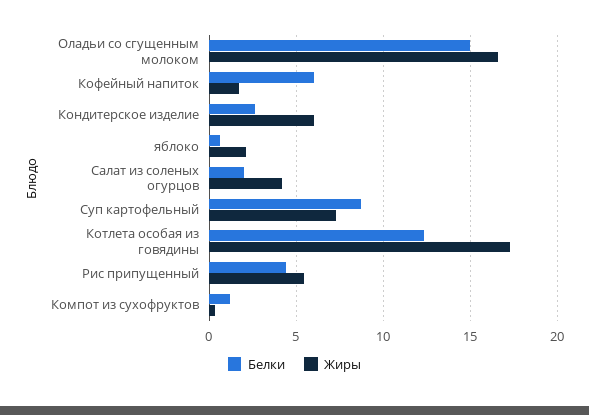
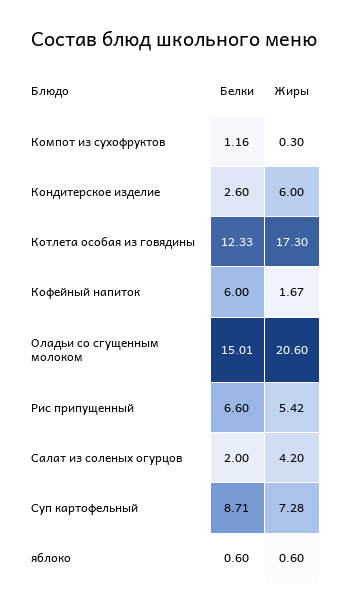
  {
    "Белки": {
      "Оладьи со сгущенным молоком": 15.01,
      "Кофейный напиток": 6,
      "Кондитерское изделие": 2.6,
      "яблоко": 0.6,
      "Салат из соленых огурцов": 2,
      "Суп картофельный": 8.71,
      "Котлета особая из говядины": 12.33,
-     "Рис припущенный": 4.5,
+     "Рис припущенный": 6.6,
      "Компот из сухофруктов": 1.16
    },
    "Жиры": {
-     "Оладьи со сгущенным молоком": 16.5,
+     "Оладьи со сгущенным молоком": 20.6,
      "Кофейный напиток": 1.67,
      "Кондитерское изделие": 6,
-     "яблоко": 2,
+     "яблоко": 0.6,
      "Салат из соленых огурцов": 4.2,
      "Суп картофельный": 7.28,
      "Котлета особая из говядины": 17.3,
      "Рис припущенный": 5.42,
      "Компот из сухофруктов": 0.3
    }
  }

